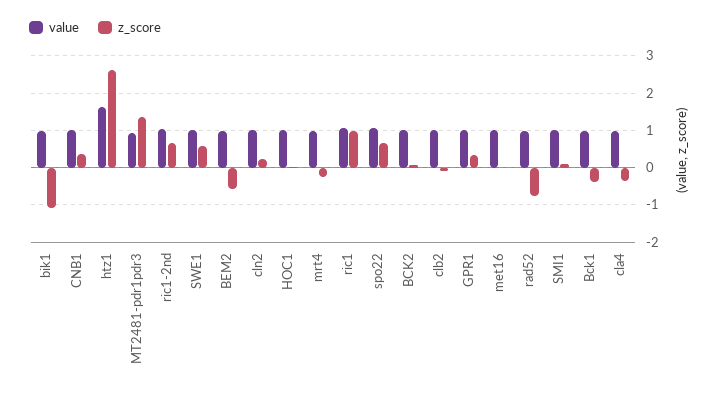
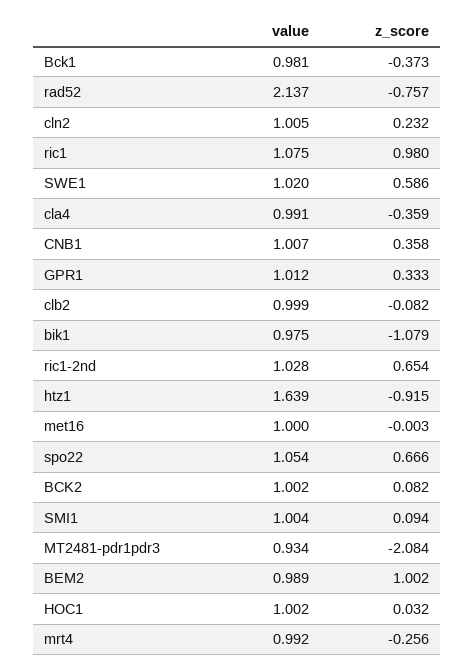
  {
    "value": {
      "bik1": 0.975,
      "CNB1": 1.007,
      "htz1": 1.639,
      "MT2481-pdr1pdr3": 0.934,
      "ric1-2nd": 1.028,
      "SWE1": 1.02,
      "BEM2": 0.989,
      "cln2": 1.005,
      "HOC1": 1.002,
      "mrt4": 0.992,
      "ric1": 1.075,
      "spo22": 1.054,
      "BCK2": 1.002,
      "clb2": 0.999,
      "GPR1": 1.012,
      "met16": 1,
-     "rad52": 1,
+     "rad52": 2.137,
      "SMI1": 1.004,
      "Bck1": 0.981,
      "cla4": 0.991
    },
    "z_score": {
      "bik1": -1.079,
      "CNB1": 0.358,
-     "htz1": 2.6,
+     "htz1": -0.915,
-     "MT2481-pdr1pdr3": 1.4,
+     "MT2481-pdr1pdr3": -2.084,
      "ric1-2nd": 0.654,
      "SWE1": 0.586,
-     "BEM2": -0.6,
+     "BEM2": 1.002,
      "cln2": 0.232,
      "HOC1": 0.032,
      "mrt4": -0.256,
      "ric1": 0.98,
      "spo22": 0.666,
      "BCK2": 0.082,
      "clb2": -0.082,
      "GPR1": 0.333,
      "met16": -0.003,
      "rad52": -0.757,
      "SMI1": 0.094,
      "Bck1": -0.373,
      "cla4": -0.359
    }
  }

